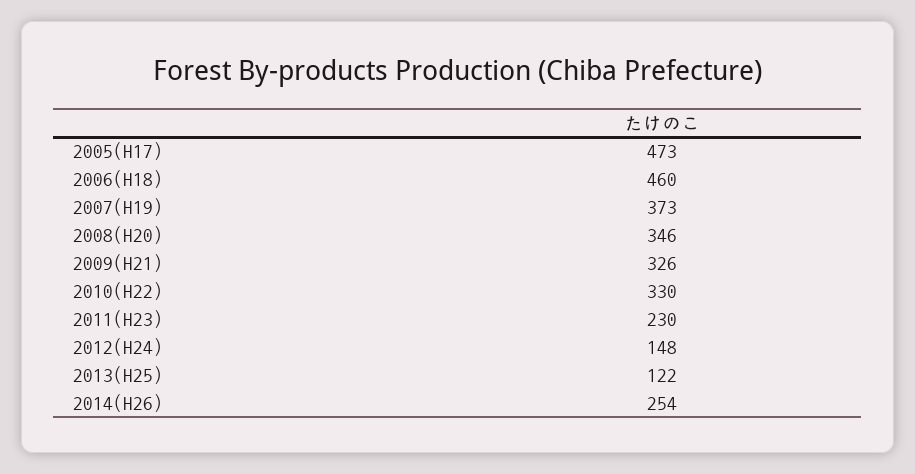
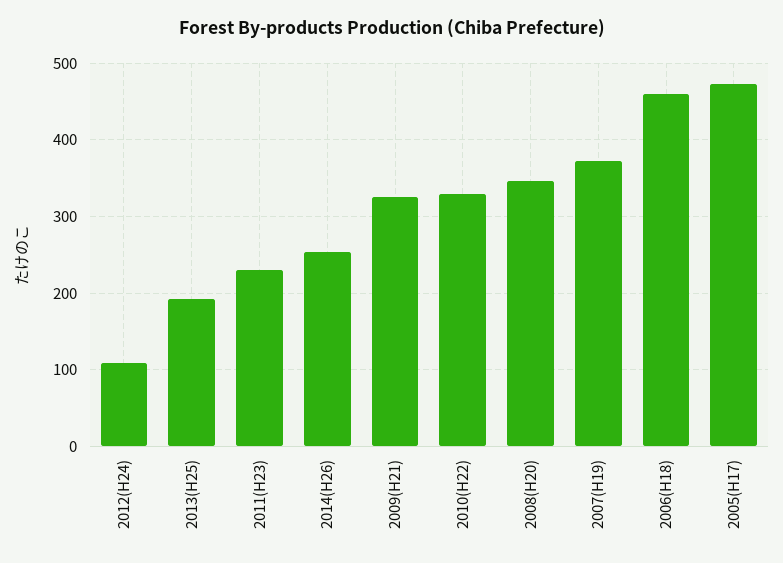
  {
    "2005(H17)": 473,
    "2006(H18)": 460,
    "2007(H19)": 373,
    "2008(H20)": 346,
    "2009(H21)": 326,
    "2010(H22)": 330,
    "2011(H23)": 230,
-   "2012(H24)": 148,
+   "2012(H24)": 110,
-   "2013(H25)": 122,
+   "2013(H25)": 190,
    "2014(H26)": 254
  }

